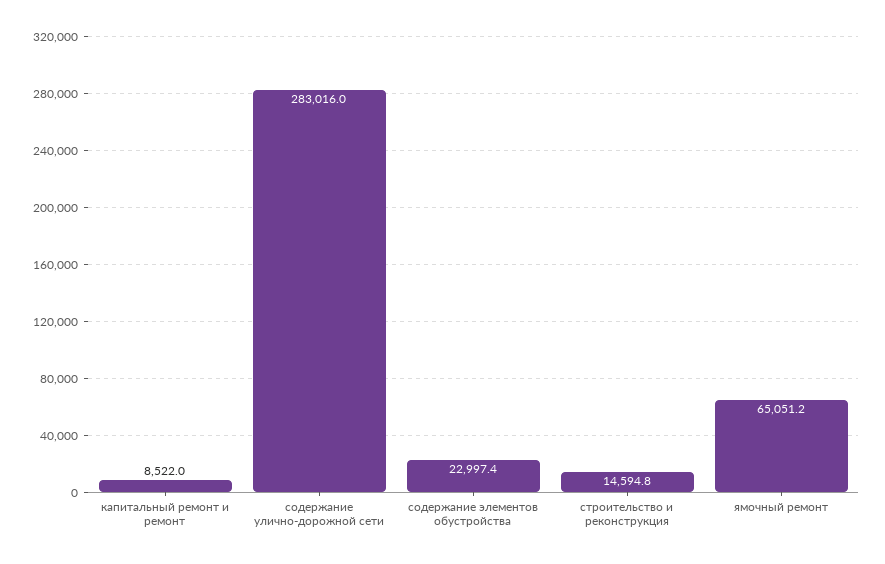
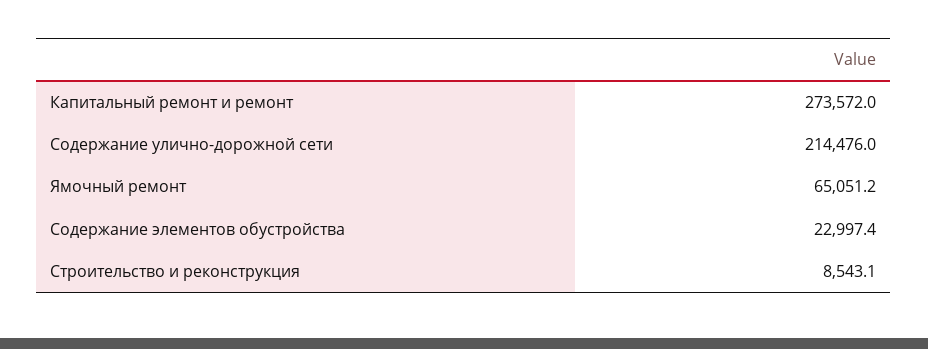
  {
-   "капитальный ремонт и ремонт": 8522,
+   "капитальный ремонт и ремонт": 273572,
-   "содержание улично-дорожной сети": 283016,
+   "содержание улично-дорожной сети": 214476,
    "содержание элементов обустройства": 22997.4,
-   "строительство и реконструкция": 14594.8,
+   "строительство и реконструкция": 8543.1,
    "ямочный ремонт": 65051.2
  }

